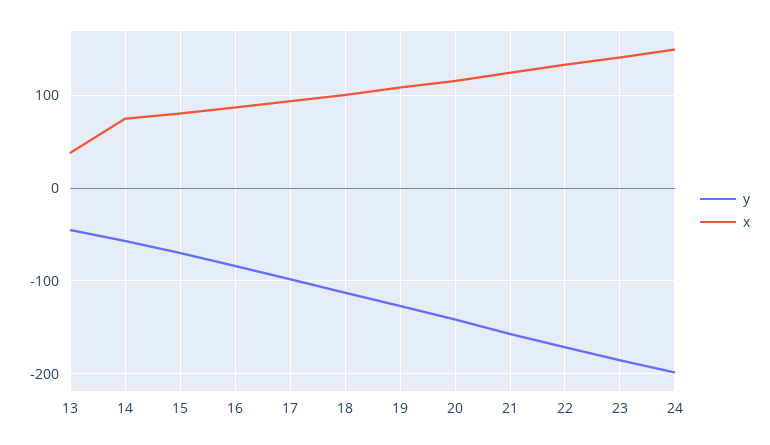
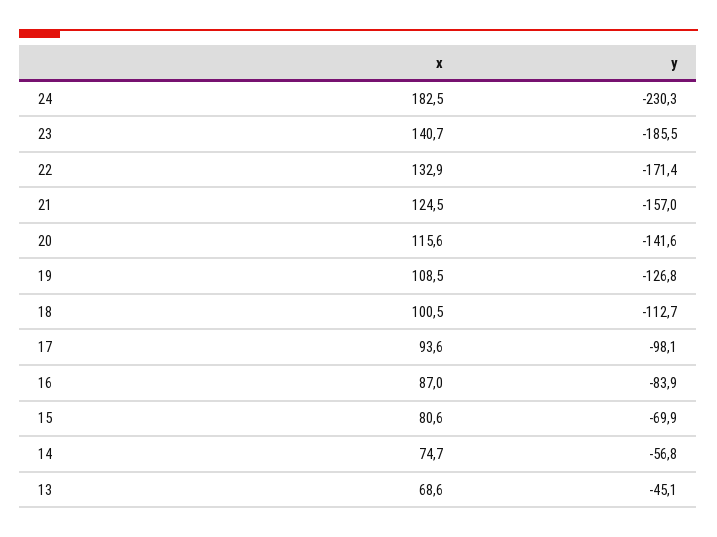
  {
    "y": {
      "13": -45.1,
      "14": -56.8,
      "15": -69.9,
      "16": -83.9,
      "17": -98.1,
      "18": -112.7,
      "19": -126.8,
      "20": -141.6,
      "21": -157,
      "22": -171.4,
      "23": -185.5,
-     "24": -200
+     "24": -230.3
    },
    "x": {
-     "13": 40,
+     "13": 68.6,
      "14": 74.7,
      "15": 80.6,
      "16": 87,
      "17": 93.6,
      "18": 100.5,
      "19": 108.5,
      "20": 115.6,
      "21": 124.5,
      "22": 132.9,
      "23": 140.7,
-     "24": 150
+     "24": 182.5
    }
  }

